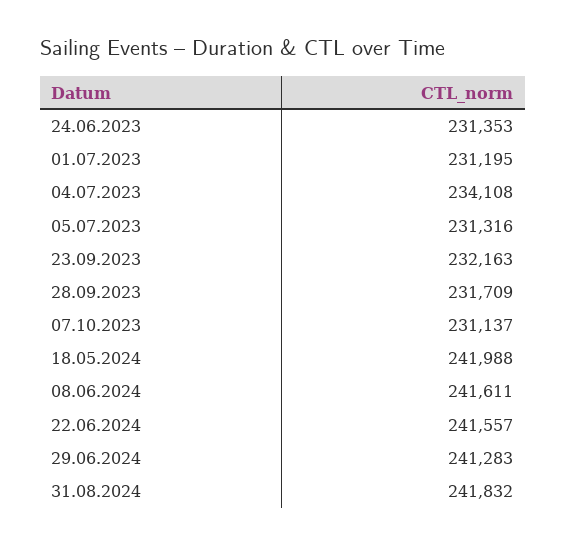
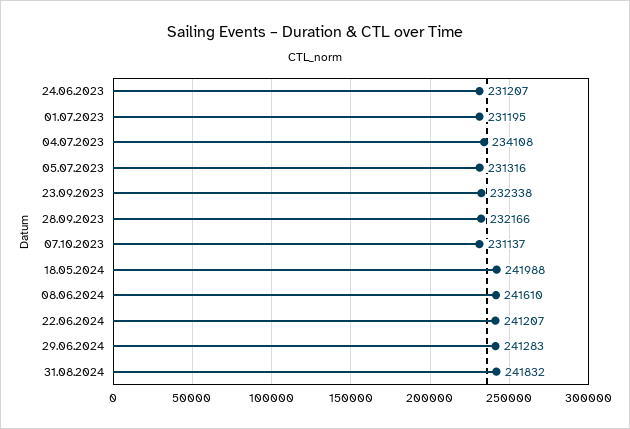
  {
-   "24.06.2023": 231353,
+   "24.06.2023": 231207,
    "01.07.2023": 231195,
    "04.07.2023": 234108,
    "05.07.2023": 231316,
-   "23.09.2023": 232163,
+   "23.09.2023": 232338,
-   "28.09.2023": 231709,
+   "28.09.2023": 232166,
    "07.10.2023": 231137,
    "18.05.2024": 241988,
-   "08.06.2024": 241611,
+   "08.06.2024": 241610,
-   "22.06.2024": 241557,
+   "22.06.2024": 241207,
    "29.06.2024": 241283,
    "31.08.2024": 241832
  }

